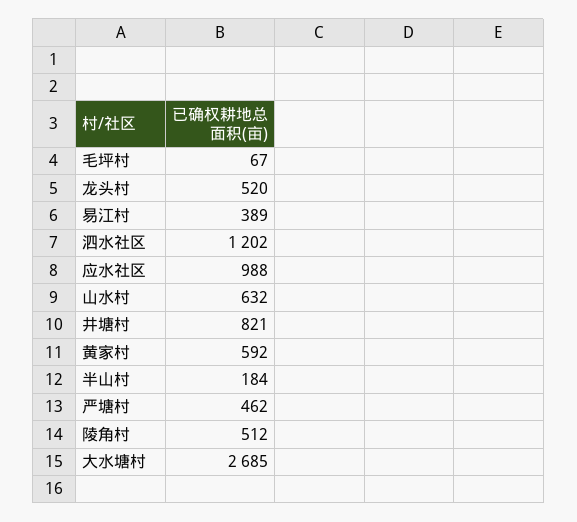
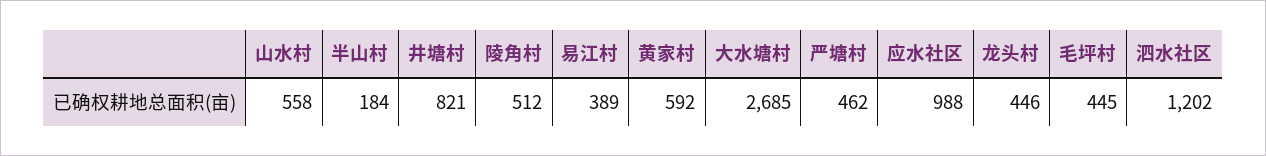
  {
-   "毛坪村": 67,
+   "毛坪村": 445,
-   "龙头村": 520,
+   "龙头村": 446,
    "易江村": 389,
    "泗水社区": 1202,
    "应水社区": 988,
-   "山水村": 632,
+   "山水村": 558,
    "井塘村": 821,
    "黄家村": 592,
    "半山村": 184,
    "严塘村": 462,
    "陵角村": 512,
    "大水塘村": 2685
  }

